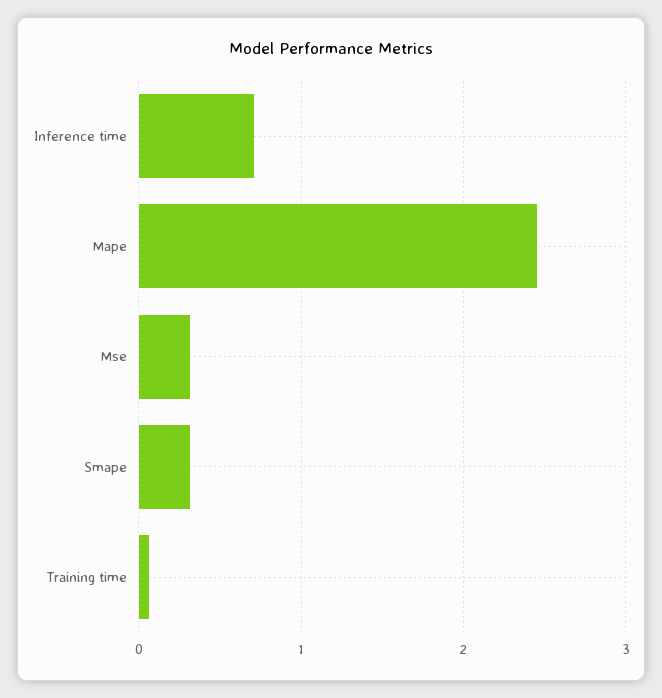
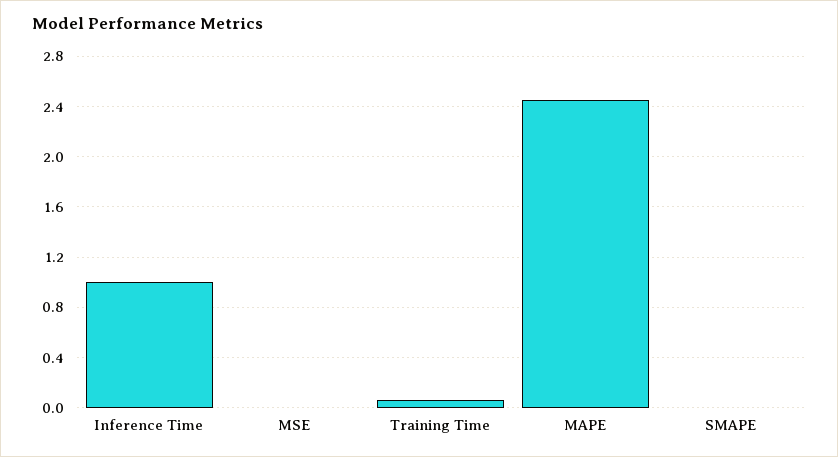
  {
-   "Inference time": 0.7,
+   "Inference time": 1,
    "Mape": 2.45,
-   "Mse": 0.3,
+   "Mse": 0,
-   "Smape": 0.3,
+   "Smape": 0,
    "Training time": 0.05
  }

